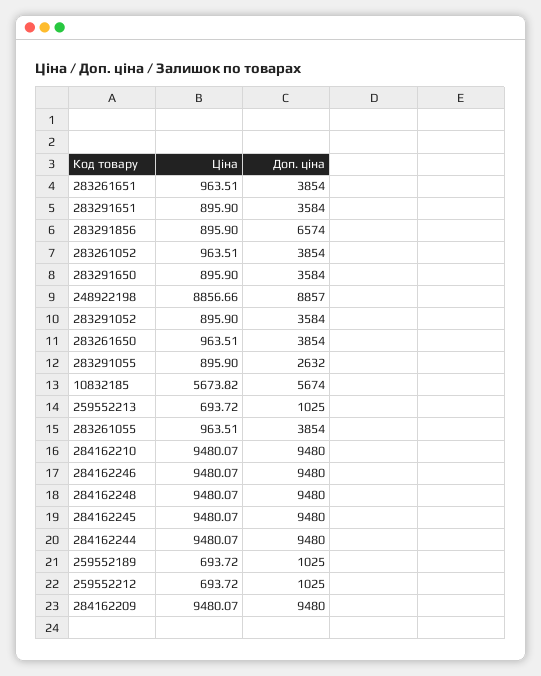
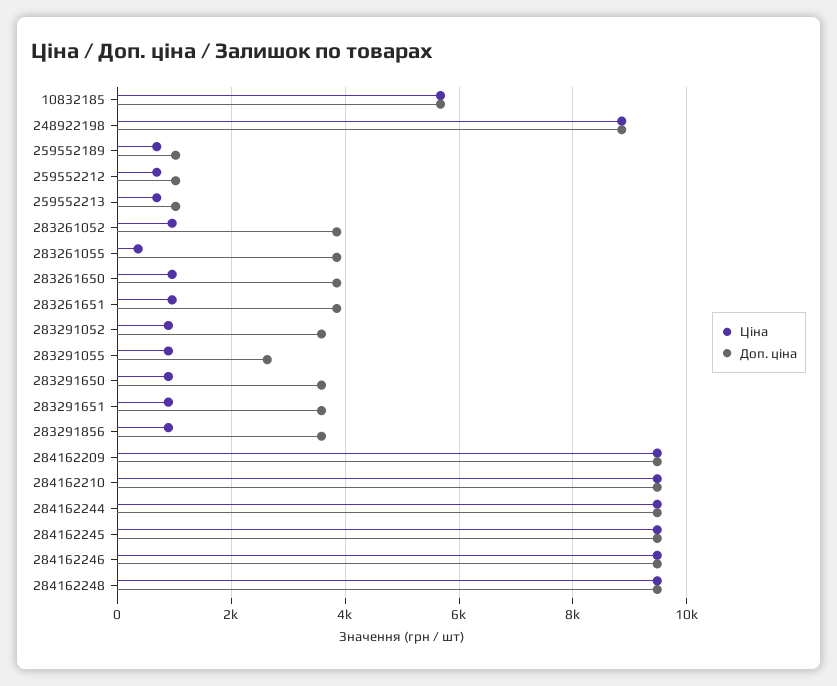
  {
    "Ціна": {
      "283261651": 963.51,
      "283291651": 895.9,
      "283291856": 895.9,
      "283261052": 963.51,
      "283291650": 895.9,
      "248922198": 8856.66,
      "283291052": 895.9,
      "283261650": 963.51,
      "283291055": 895.9,
      "10832185": 5673.82,
      "259552213": 693.72,
-     "283261055": 963.51,
+     "283261055": 400,
      "284162210": 9480.07,
      "284162246": 9480.07,
      "284162248": 9480.07,
      "284162245": 9480.07,
      "284162244": 9480.07,
      "259552189": 693.72,
      "259552212": 693.72,
      "284162209": 9480.07
    },
    "Доп. ціна": {
      "283261651": 3854,
      "283291651": 3584,
-     "283291856": 6574,
+     "283291856": 3600,
      "283261052": 3854,
      "283291650": 3584,
      "248922198": 8857,
      "283291052": 3584,
      "283261650": 3854,
      "283291055": 2632,
      "10832185": 5674,
      "259552213": 1025,
      "283261055": 3854,
      "284162210": 9480,
      "284162246": 9480,
      "284162248": 9480,
      "284162245": 9480,
      "284162244": 9480,
      "259552189": 1025,
      "259552212": 1025,
      "284162209": 9480
    }
  }

